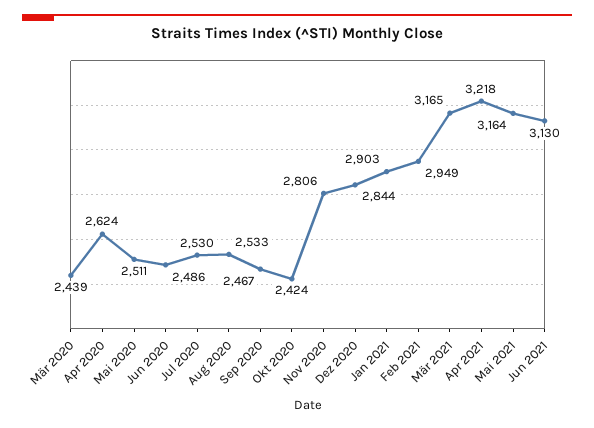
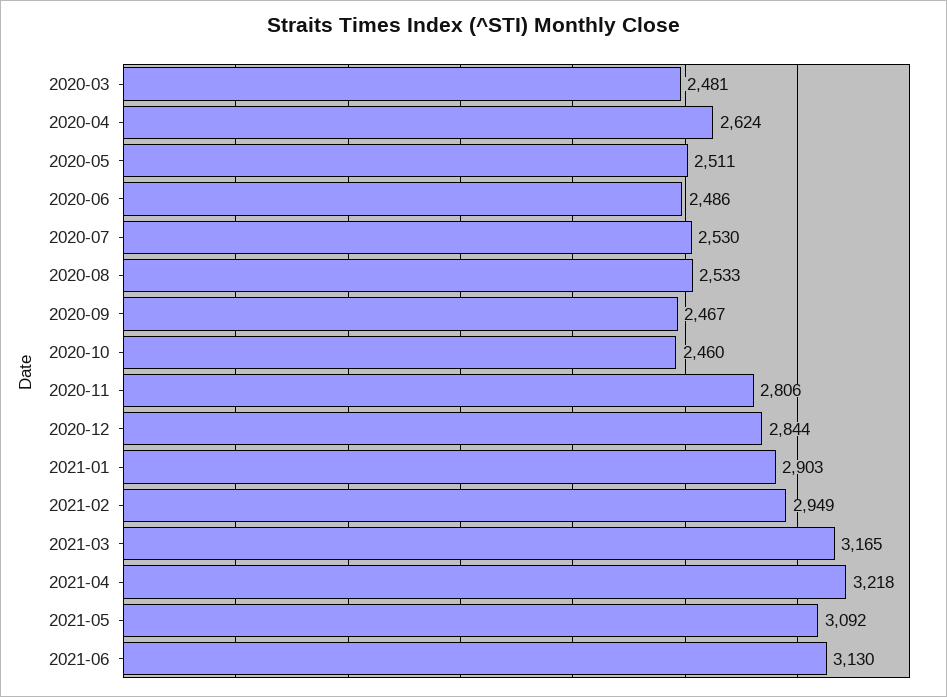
  {
-   "Mär 2020": 2439,
+   "Mär 2020": 2481,
    "Apr 2020": 2624,
    "Mai 2020": 2511,
    "Jun 2020": 2486,
    "Jul 2020": 2530,
    "Aug 2020": 2533,
    "Sep 2020": 2467,
-   "Okt 2020": 2424,
+   "Okt 2020": 2460,
    "Nov 2020": 2806,
    "Dez 2020": 2844,
    "Jan 2021": 2903,
    "Feb 2021": 2949,
    "Mär 2021": 3165,
    "Apr 2021": 3218,
-   "Mai 2021": 3164,
+   "Mai 2021": 3092,
    "Jun 2021": 3130
  }

